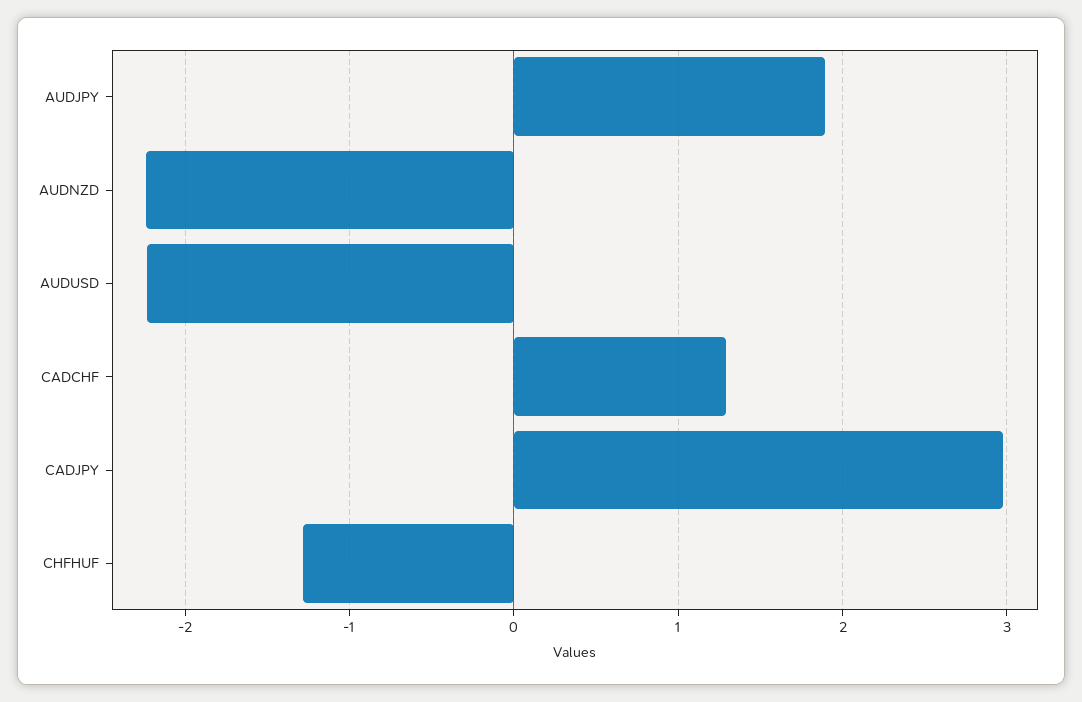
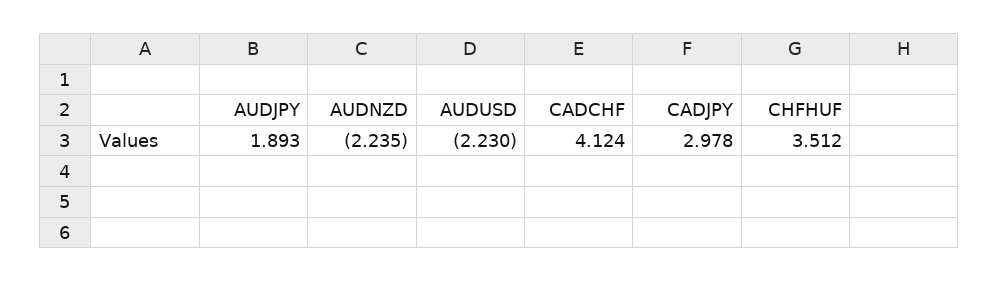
  {
    "AUDJPY": 1.893,
    "AUDNZD": -2.235,
    "AUDUSD": -2.23,
-   "CADCHF": 1.3,
+   "CADCHF": 4.124,
    "CADJPY": 2.978,
-   "CHFHUF": -1.3
+   "CHFHUF": 3.512
  }

